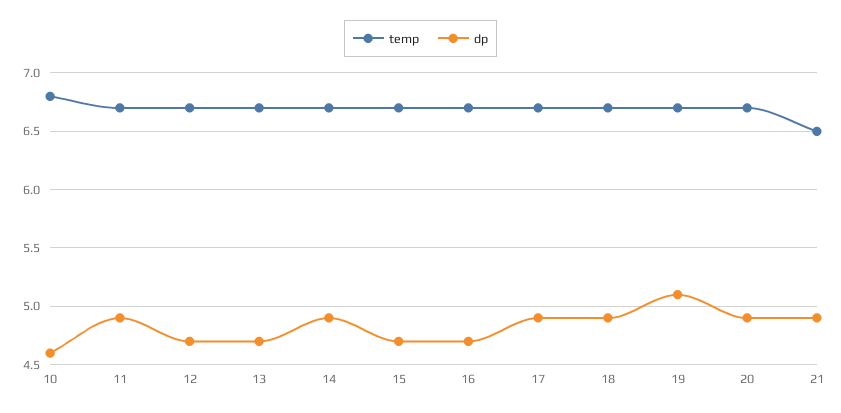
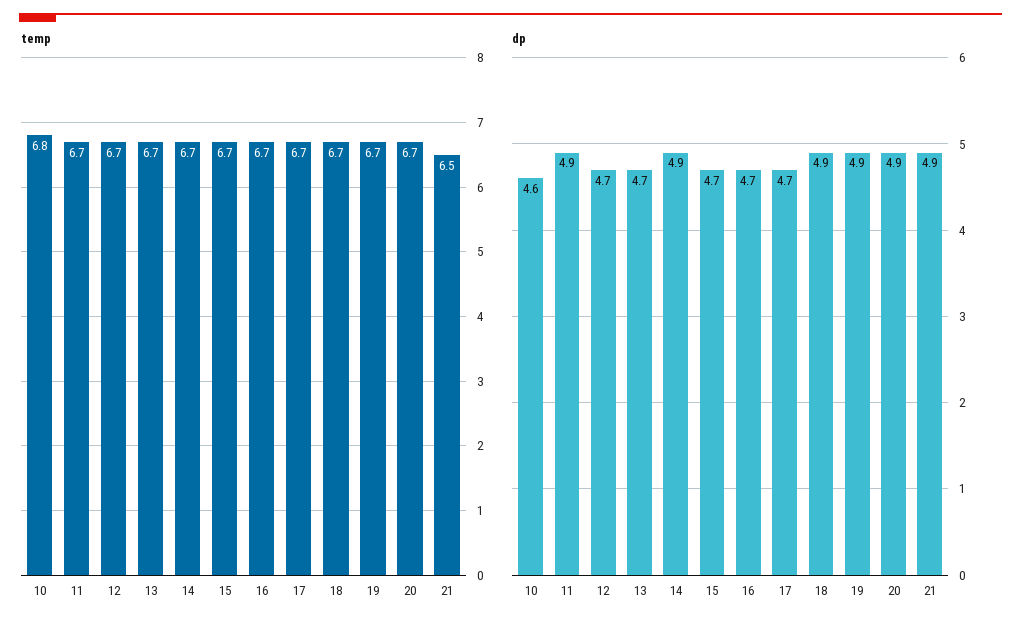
  {
    "temp": {
      "10": 6.8,
      "11": 6.7,
      "12": 6.7,
      "13": 6.7,
      "14": 6.7,
      "15": 6.7,
      "16": 6.7,
      "17": 6.7,
      "18": 6.7,
      "19": 6.7,
      "20": 6.7,
      "21": 6.5
    },
    "dp": {
      "10": 4.6,
      "11": 4.9,
      "12": 4.7,
      "13": 4.7,
      "14": 4.9,
      "15": 4.7,
      "16": 4.7,
-     "17": 4.9,
+     "17": 4.7,
      "18": 4.9,
-     "19": 5.1,
+     "19": 4.9,
      "20": 4.9,
      "21": 4.9
    }
  }

